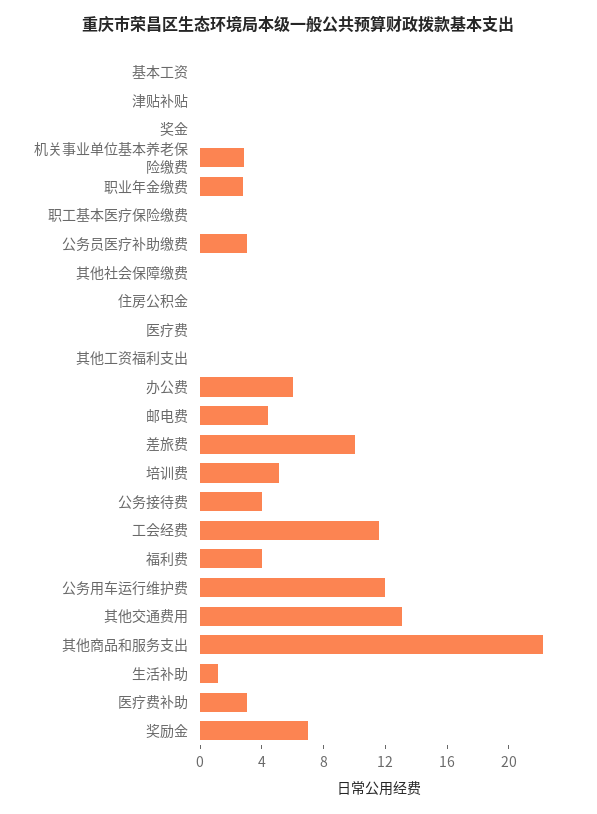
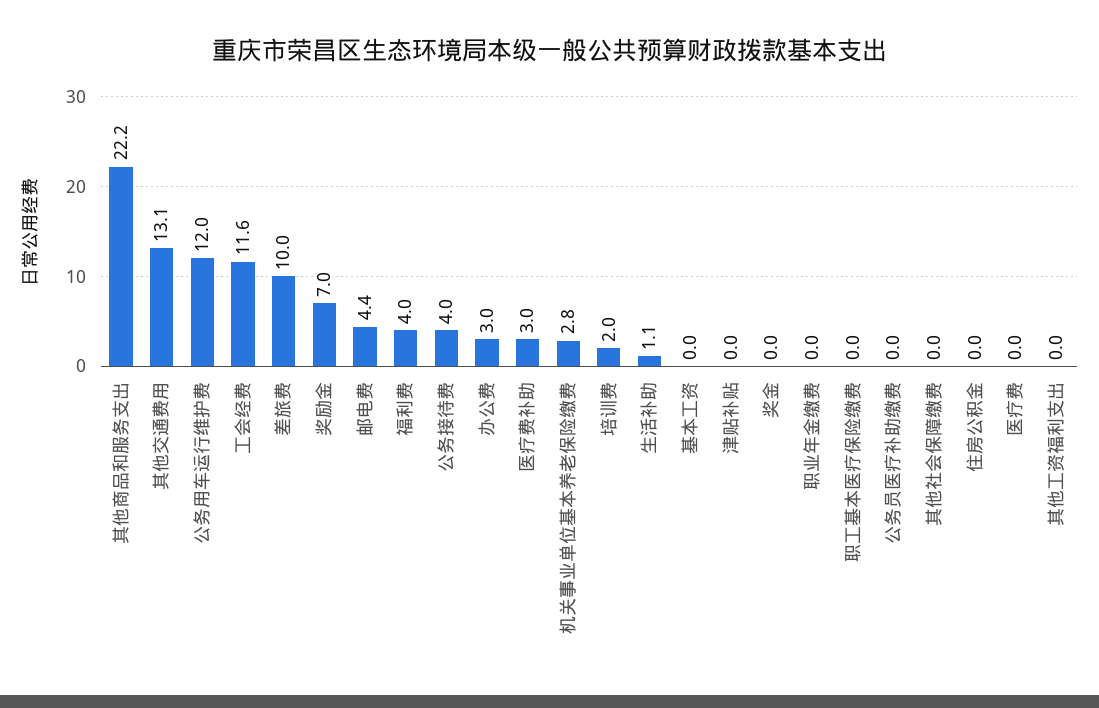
  {
    "基本工资": 0,
    "津贴补贴": 0,
    "奖金": 0,
    "机关事业单位基本养老保险缴费": 2.8,
-   "职业年金缴费": 3,
+   "职业年金缴费": 0,
    "职工基本医疗保险缴费": 0,
-   "公务员医疗补助缴费": 3,
+   "公务员医疗补助缴费": 0,
    "其他社会保障缴费": 0,
    "住房公积金": 0,
    "医疗费": 0,
    "其他工资福利支出": 0,
-   "办公费": 6,
+   "办公费": 3,
    "邮电费": 4.4,
    "差旅费": 10,
-   "培训费": 5,
+   "培训费": 2,
    "公务接待费": 4,
    "工会经费": 11.6,
    "福利费": 4,
    "公务用车运行维护费": 12,
    "其他交通费用": 13.1,
    "其他商品和服务支出": 22.2,
    "生活补助": 1.1,
    "医疗费补助": 3,
    "奖励金": 7
  }

